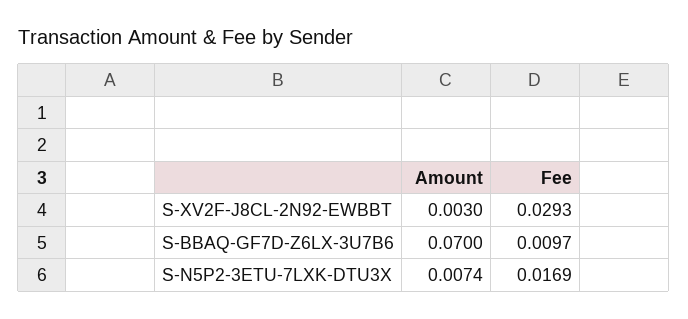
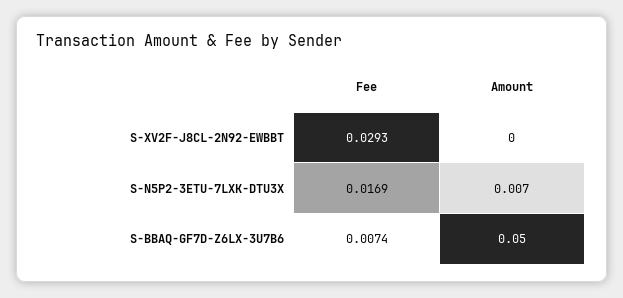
  {
    "Amount": {
-     "S-XV2F-J8CL-2N92-EWBBT": 0.003,
+     "S-XV2F-J8CL-2N92-EWBBT": 0,
-     "S-BBAQ-GF7D-Z6LX-3U7B6": 0.07,
+     "S-BBAQ-GF7D-Z6LX-3U7B6": 0.05,
      "S-N5P2-3ETU-7LXK-DTU3X": 0.0074
    },
    "Fee": {
      "S-XV2F-J8CL-2N92-EWBBT": 0.0293,
-     "S-BBAQ-GF7D-Z6LX-3U7B6": 0.0097,
+     "S-BBAQ-GF7D-Z6LX-3U7B6": 0.0074,
      "S-N5P2-3ETU-7LXK-DTU3X": 0.0169
    }
  }

